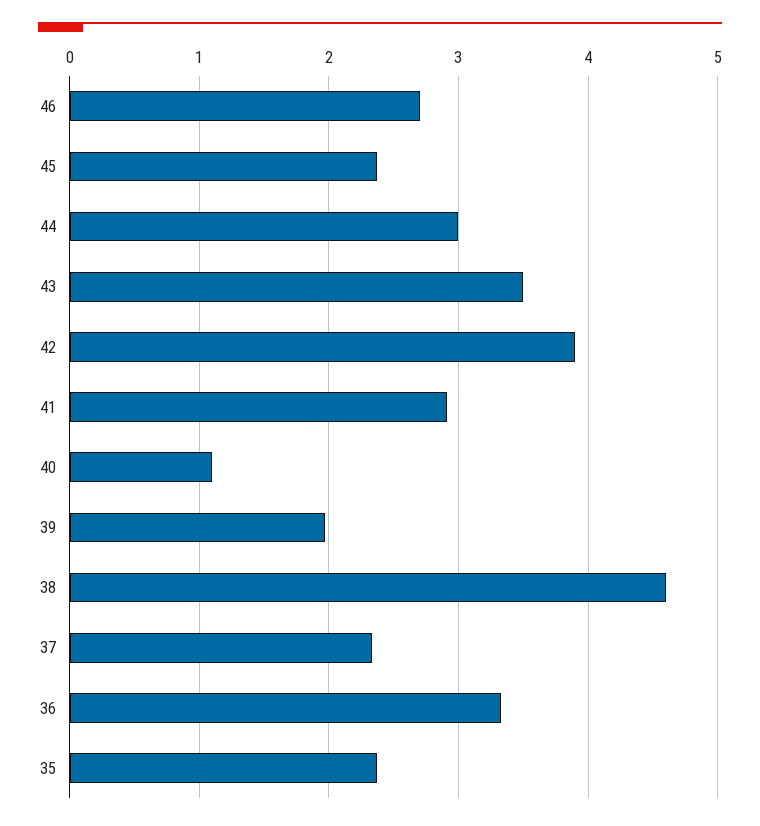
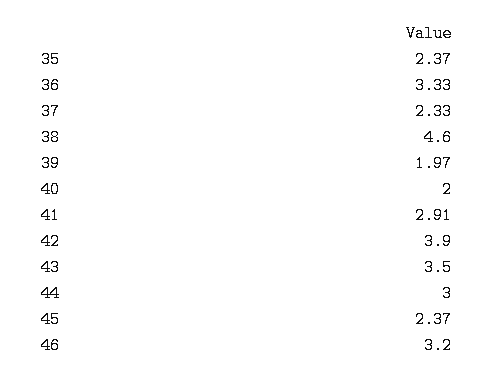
  {
-   "46": 2.7,
+   "46": 3.2,
    "45": 2.37,
    "44": 3,
    "43": 3.5,
    "42": 3.9,
    "41": 2.91,
-   "40": 1.1,
+   "40": 2,
    "39": 1.97,
    "38": 4.6,
    "37": 2.33,
    "36": 3.33,
    "35": 2.37
  }

